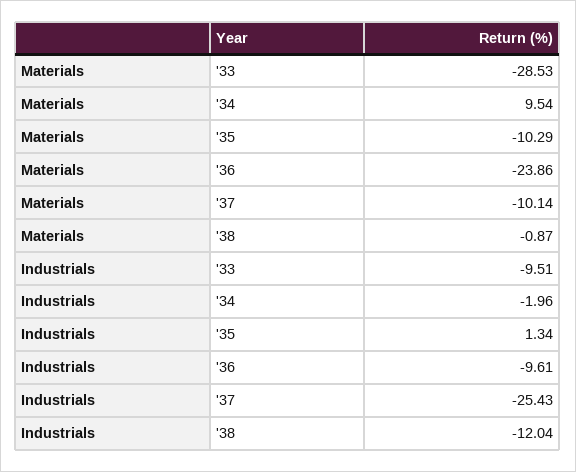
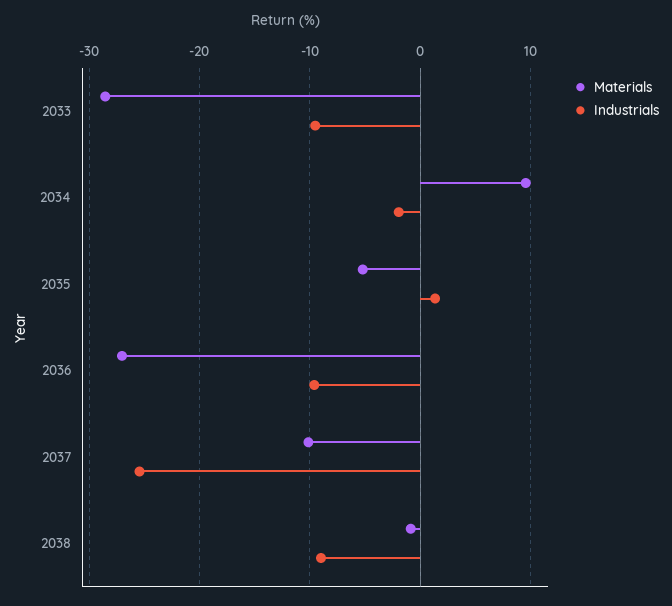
  {
    "Materials": {
      "'33": -28.53,
      "'34": 9.54,
-     "'35": -10.29,
+     "'35": -5,
-     "'36": -23.86,
+     "'36": -27,
      "'37": -10.14,
      "'38": -0.87
    },
    "Industrials": {
      "'33": -9.51,
      "'34": -1.96,
      "'35": 1.34,
      "'36": -9.61,
      "'37": -25.43,
-     "'38": -12.04
+     "'38": -9
    }
  }

